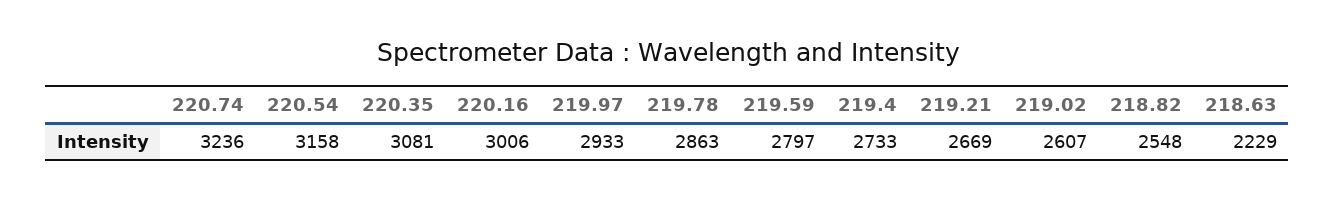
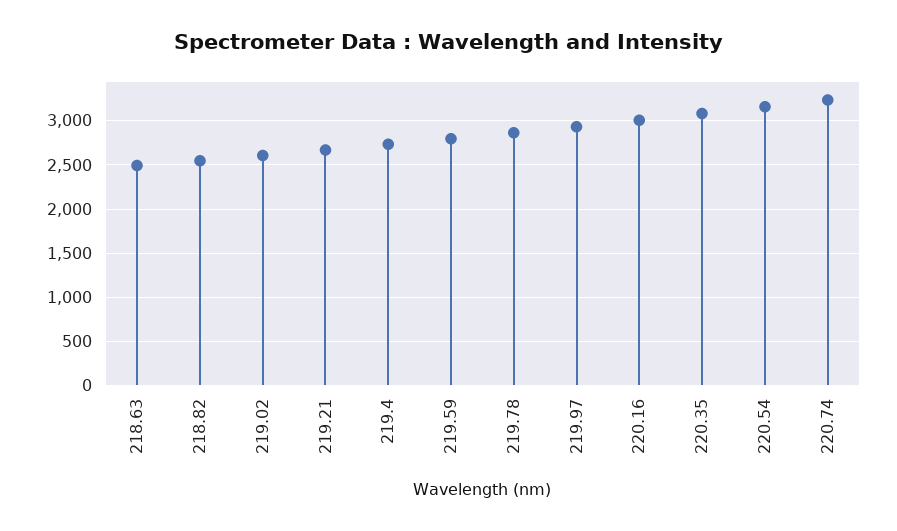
  {
    "220.74": 3236,
    "220.54": 3158,
    "220.35": 3081,
    "220.16": 3006,
    "219.97": 2933,
    "219.78": 2863,
    "219.59": 2797,
    "219.4": 2733,
    "219.21": 2669,
    "219.02": 2607,
    "218.82": 2548,
-   "218.63": 2229
+   "218.63": 2500
  }

